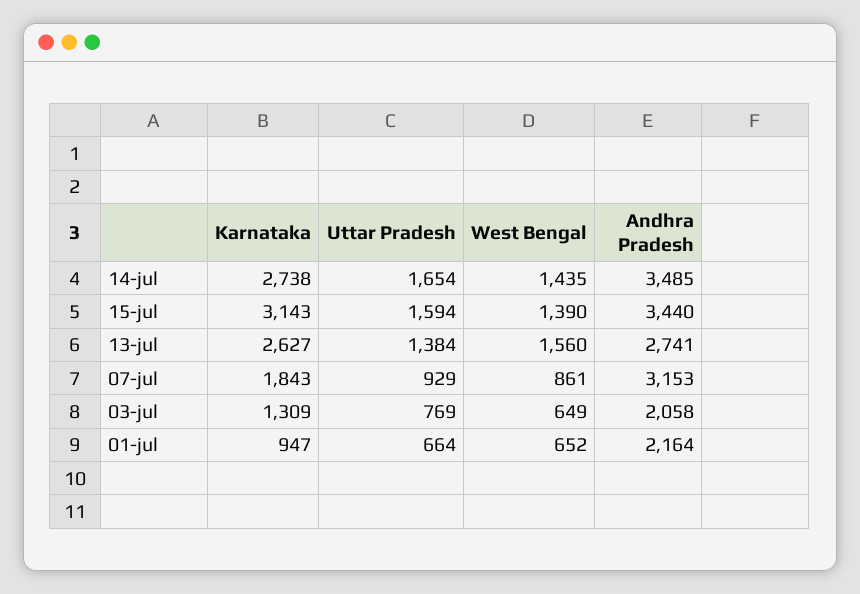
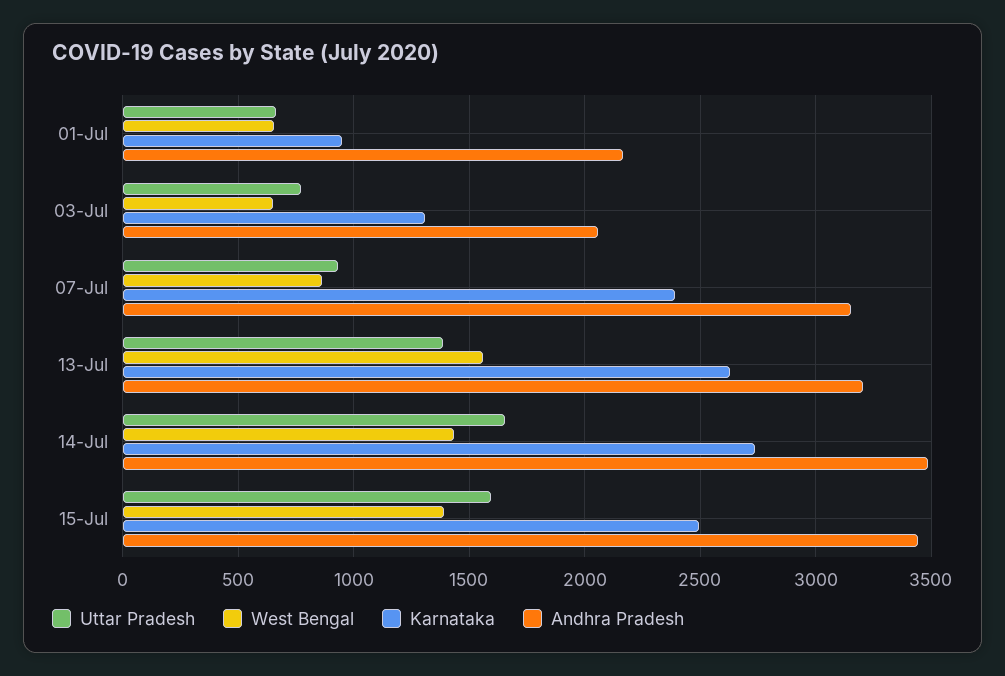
  {
    "Karnataka": {
      "14-jul": 2738,
-     "15-jul": 3143,
+     "15-jul": 2500,
      "13-jul": 2627,
-     "07-jul": 1843,
+     "07-jul": 2400,
      "03-jul": 1309,
      "01-jul": 947
    },
    "Uttar Pradesh": {
      "14-jul": 1654,
      "15-jul": 1594,
      "13-jul": 1384,
      "07-jul": 929,
      "03-jul": 769,
      "01-jul": 664
    },
    "West Bengal": {
      "14-jul": 1435,
      "15-jul": 1390,
      "13-jul": 1560,
      "07-jul": 861,
      "03-jul": 649,
      "01-jul": 652
    },
    "Andhra Pradesh": {
      "14-jul": 3485,
      "15-jul": 3440,
-     "13-jul": 2741,
+     "13-jul": 3200,
      "07-jul": 3153,
      "03-jul": 2058,
      "01-jul": 2164
    }
  }

